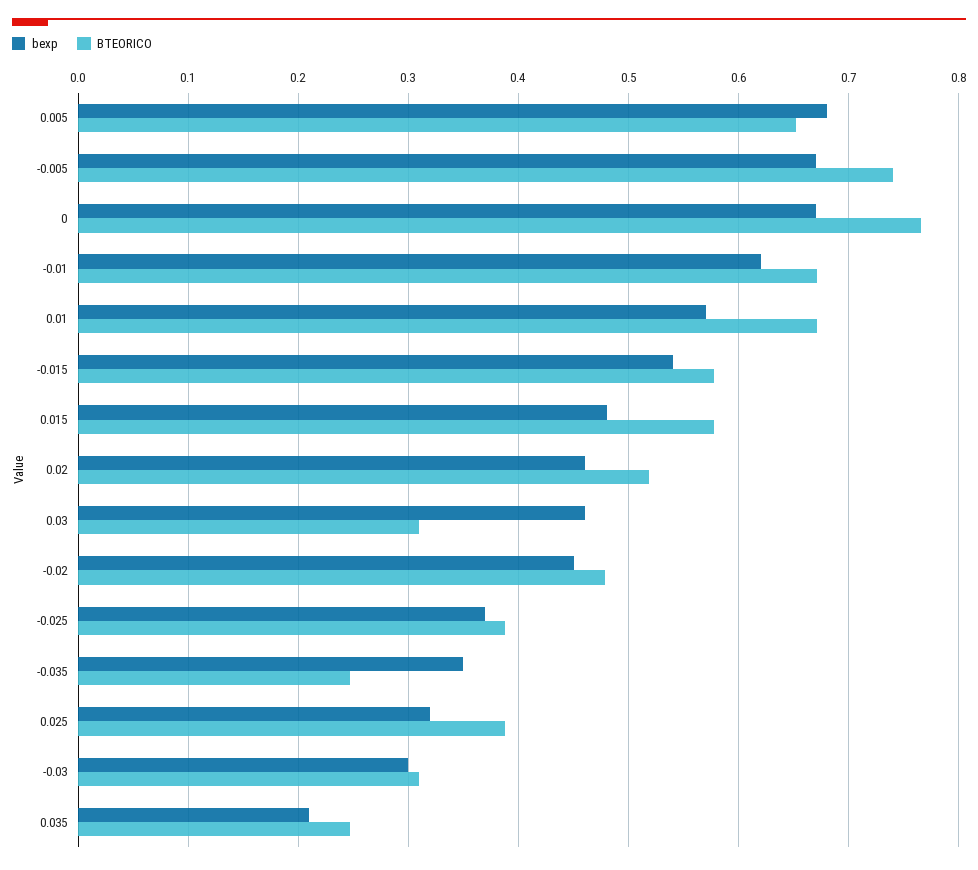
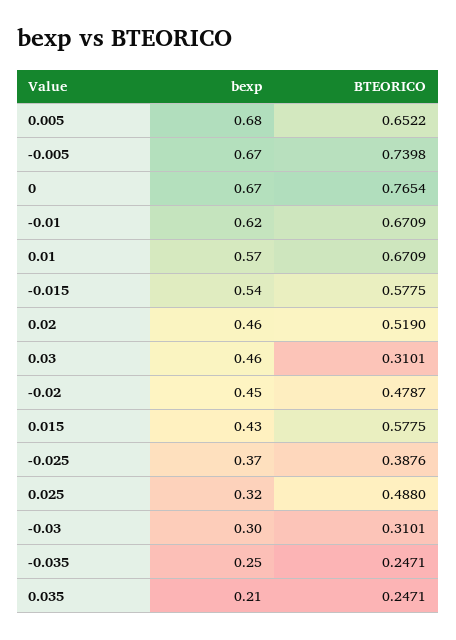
  {
    "bexp": {
      "0.005": 0.68,
      "-0.005": 0.67,
      "0": 0.67,
      "-0.01": 0.62,
      "0.01": 0.57,
      "-0.015": 0.54,
-     "0.015": 0.48,
+     "0.015": 0.43,
      "0.02": 0.46,
      "0.03": 0.46,
      "-0.02": 0.45,
      "-0.025": 0.37,
-     "-0.035": 0.35,
+     "-0.035": 0.25,
      "0.025": 0.32,
      "-0.03": 0.3,
      "0.035": 0.21
    },
    "BTEORICO": {
      "0.005": 0.6522,
      "-0.005": 0.7398,
      "0": 0.7654,
      "-0.01": 0.6709,
      "0.01": 0.6709,
      "-0.015": 0.5775,
      "0.015": 0.5775,
      "0.02": 0.519,
      "0.03": 0.3101,
      "-0.02": 0.4787,
      "-0.025": 0.3876,
      "-0.035": 0.2471,
-     "0.025": 0.39,
+     "0.025": 0.488,
      "-0.03": 0.3101,
      "0.035": 0.2471
    }
  }

